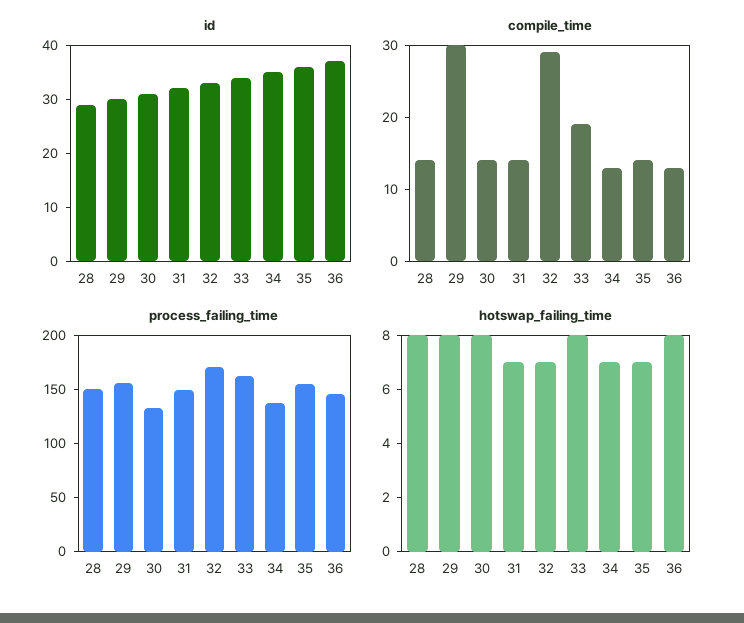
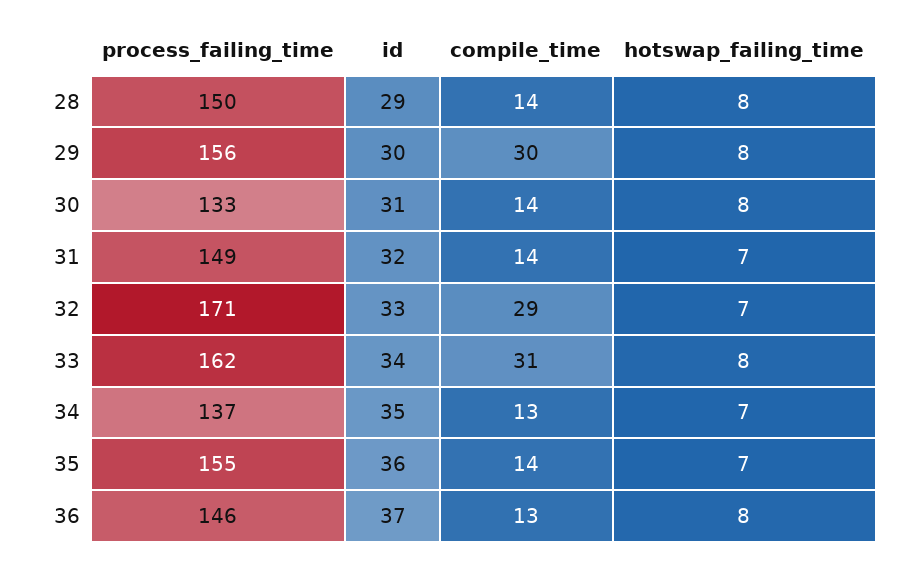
  {
    "id": {
      "28": 29,
      "29": 30,
      "30": 31,
      "31": 32,
      "32": 33,
      "33": 34,
      "34": 35,
      "35": 36,
      "36": 37
    },
    "compile_time": {
      "28": 14,
      "29": 30,
      "30": 14,
      "31": 14,
      "32": 29,
-     "33": 20,
+     "33": 31,
      "34": 13,
      "35": 14,
      "36": 13
    },
    "process_failing_time": {
      "28": 150,
      "29": 156,
      "30": 133,
      "31": 149,
      "32": 171,
      "33": 162,
      "34": 137,
      "35": 155,
      "36": 146
    },
    "hotswap_failing_time": {
      "28": 8,
      "29": 8,
      "30": 8,
      "31": 7,
      "32": 7,
      "33": 8,
      "34": 7,
      "35": 7,
      "36": 8
    }
  }

